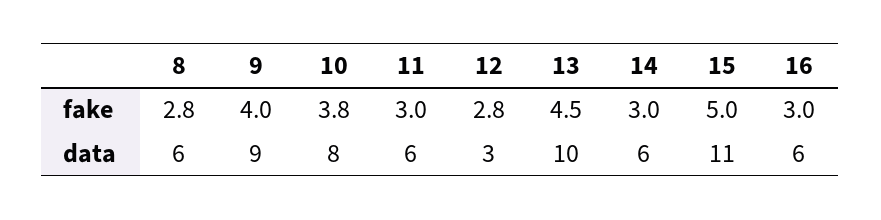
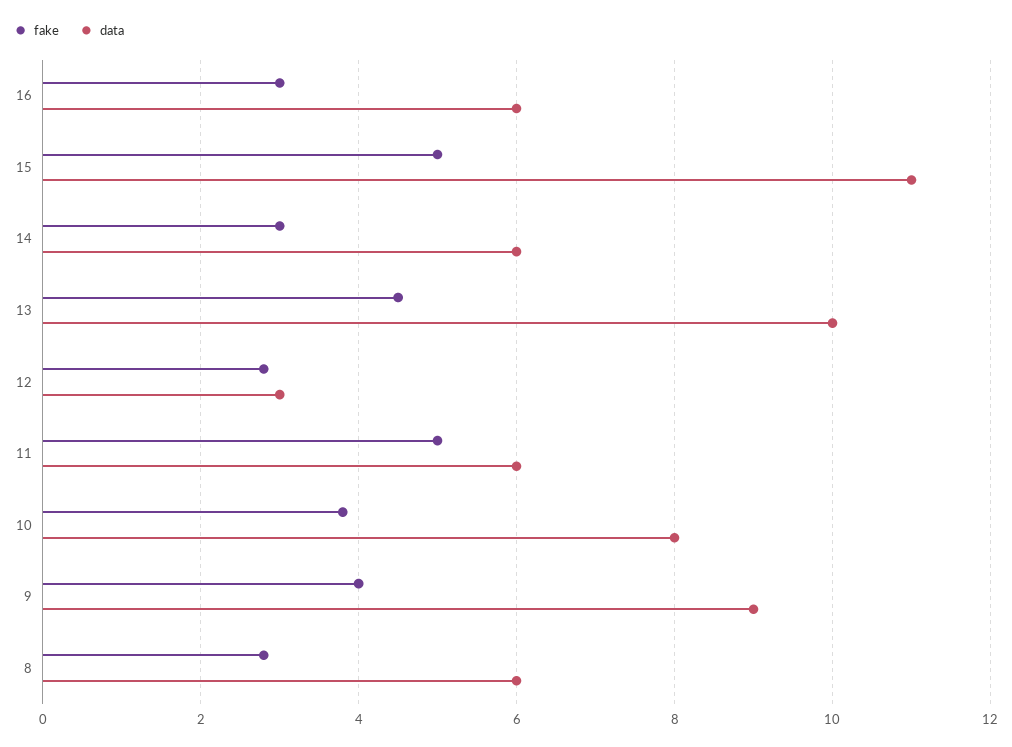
  {
    "fake": {
      "8": 2.8,
      "9": 4,
      "10": 3.8,
-     "11": 3,
+     "11": 5,
      "12": 2.8,
      "13": 4.5,
      "14": 3,
      "15": 5,
      "16": 3
    },
    "data": {
      "8": 6,
      "9": 9,
      "10": 8,
      "11": 6,
      "12": 3,
      "13": 10,
      "14": 6,
      "15": 11,
      "16": 6
    }
  }

